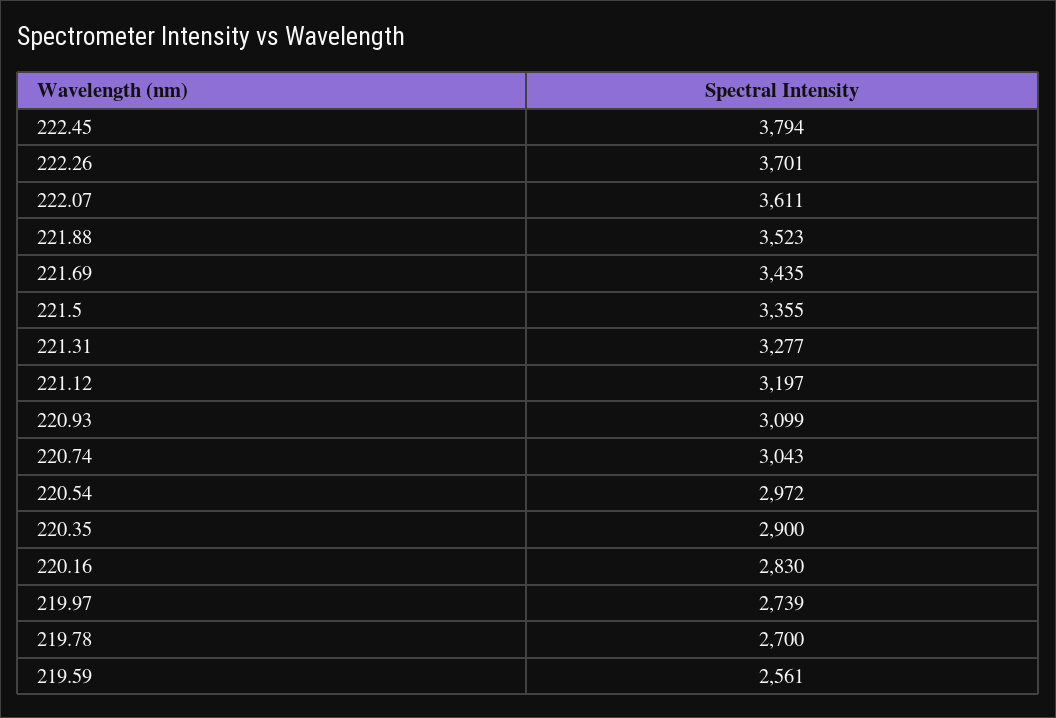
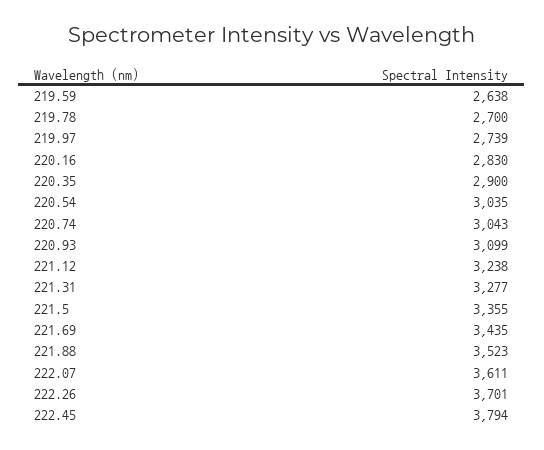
  {
    "222.45": 3794,
    "222.26": 3701,
    "222.07": 3611,
    "221.88": 3523,
    "221.69": 3435,
    "221.5": 3355,
    "221.31": 3277,
-   "221.12": 3197,
+   "221.12": 3238,
    "220.93": 3099,
    "220.74": 3043,
-   "220.54": 2972,
+   "220.54": 3035,
    "220.35": 2900,
    "220.16": 2830,
    "219.97": 2739,
    "219.78": 2700,
-   "219.59": 2561
+   "219.59": 2638
  }

